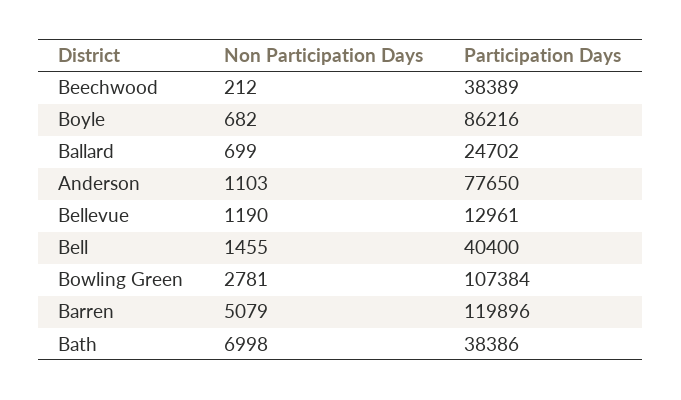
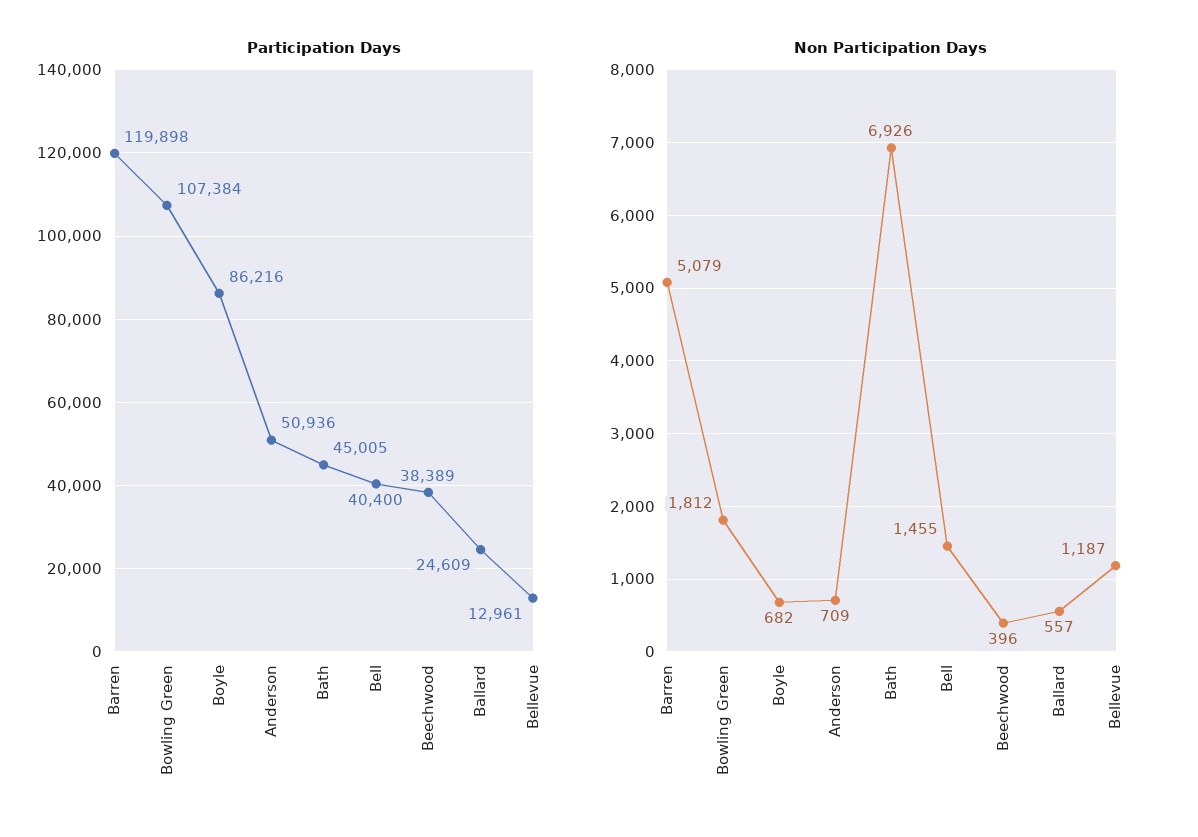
  {
    "Non Participation Days": {
-     "Beechwood": 212,
+     "Beechwood": 396,
      "Boyle": 682,
-     "Ballard": 699,
+     "Ballard": 557,
-     "Anderson": 1103,
+     "Anderson": 709,
-     "Bellevue": 1190,
+     "Bellevue": 1187,
      "Bell": 1455,
-     "Bowling Green": 2781,
+     "Bowling Green": 1812,
      "Barren": 5079,
-     "Bath": 6998
+     "Bath": 6926
    },
    "Participation Days": {
      "Beechwood": 38389,
      "Boyle": 86216,
-     "Ballard": 24702,
+     "Ballard": 24609,
-     "Anderson": 77650,
+     "Anderson": 50936,
      "Bellevue": 12961,
      "Bell": 40400,
      "Bowling Green": 107384,
-     "Barren": 119896,
+     "Barren": 119898,
-     "Bath": 38386
+     "Bath": 45005
    }
  }

